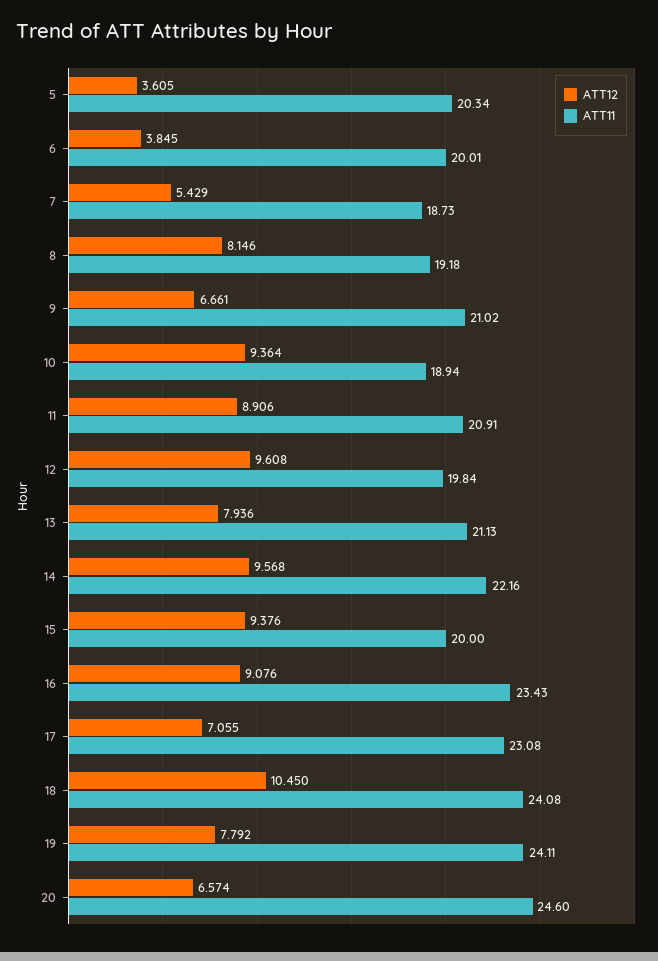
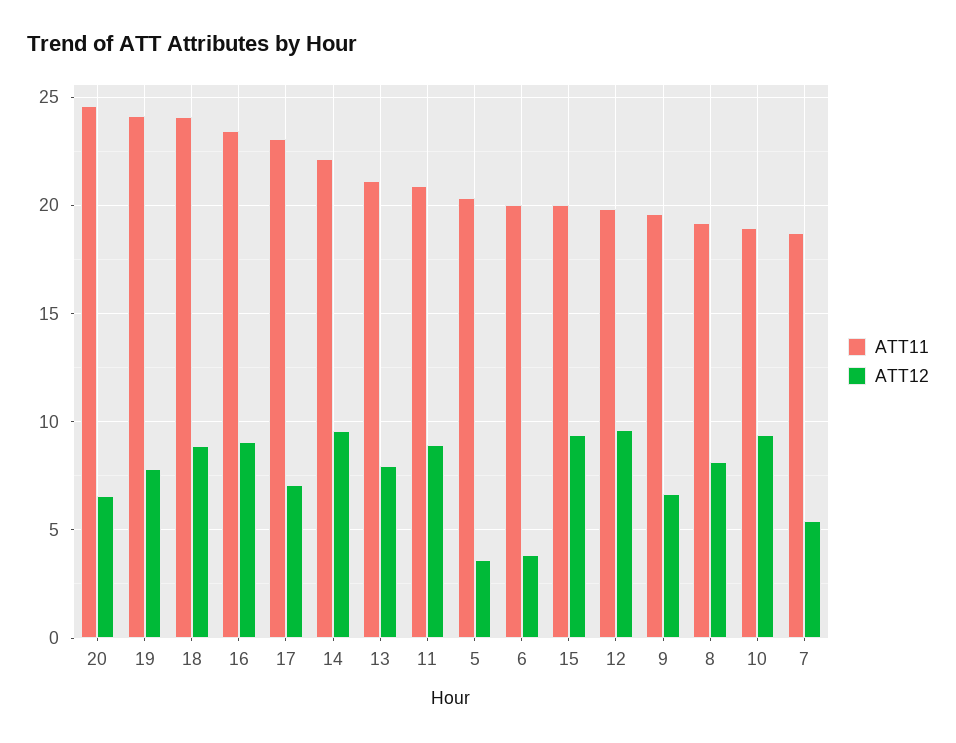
  {
    "ATT12": {
      "5": 3.605,
      "6": 3.845,
      "7": 5.429,
      "8": 8.146,
      "9": 6.661,
      "10": 9.364,
      "11": 8.906,
      "12": 9.608,
      "13": 7.936,
      "14": 9.568,
      "15": 9.376,
      "16": 9.076,
      "17": 7.055,
-     "18": 10.45,
+     "18": 9,
      "19": 7.792,
      "20": 6.574
    },
    "ATT11": {
      "5": 20.34,
      "6": 20.01,
      "7": 18.73,
      "8": 19.18,
-     "9": 21.02,
+     "9": 19.5,
      "10": 18.94,
      "11": 20.91,
      "12": 19.84,
      "13": 21.13,
      "14": 22.16,
      "15": 20,
      "16": 23.43,
      "17": 23.08,
      "18": 24.08,
      "19": 24.11,
      "20": 24.6
    }
  }

